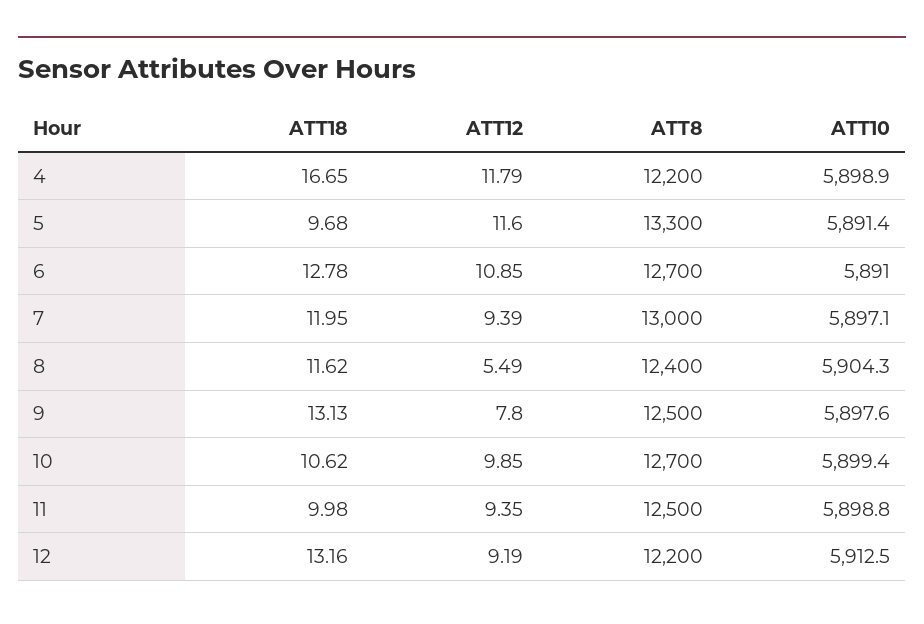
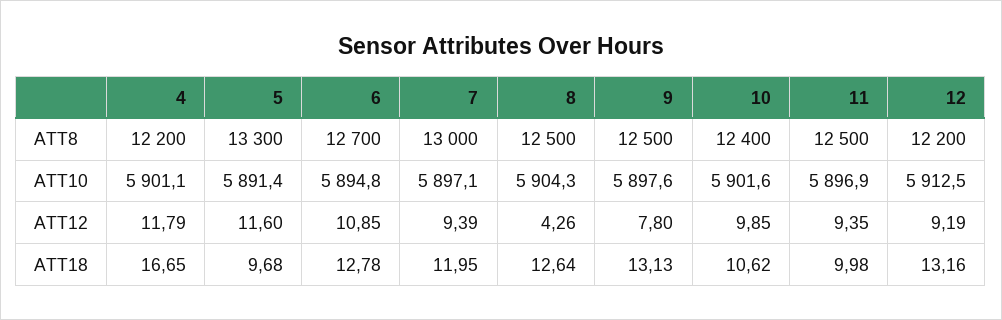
  {
    "ATT18": {
      "4": 16.65,
      "5": 9.68,
      "6": 12.78,
      "7": 11.95,
-     "8": 11.62,
+     "8": 12.64,
      "9": 13.13,
      "10": 10.62,
      "11": 9.98,
      "12": 13.16
    },
    "ATT12": {
      "4": 11.79,
      "5": 11.6,
      "6": 10.85,
      "7": 9.39,
-     "8": 5.49,
+     "8": 4.26,
      "9": 7.8,
      "10": 9.85,
      "11": 9.35,
      "12": 9.19
    },
    "ATT8": {
      "4": 12200,
      "5": 13300,
      "6": 12700,
      "7": 13000,
-     "8": 12400,
+     "8": 12500,
      "9": 12500,
-     "10": 12700,
+     "10": 12400,
      "11": 12500,
      "12": 12200
    },
    "ATT10": {
-     "4": 5898.9,
+     "4": 5901.1,
      "5": 5891.4,
-     "6": 5891,
+     "6": 5894.8,
      "7": 5897.1,
      "8": 5904.3,
      "9": 5897.6,
-     "10": 5899.4,
+     "10": 5901.6,
-     "11": 5898.8,
+     "11": 5896.9,
      "12": 5912.5
    }
  }

